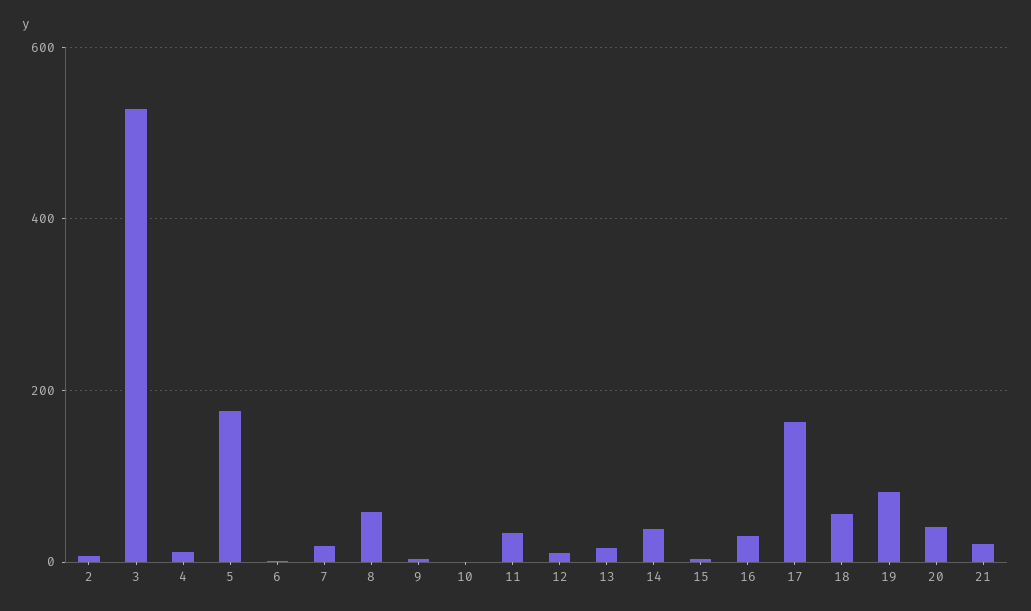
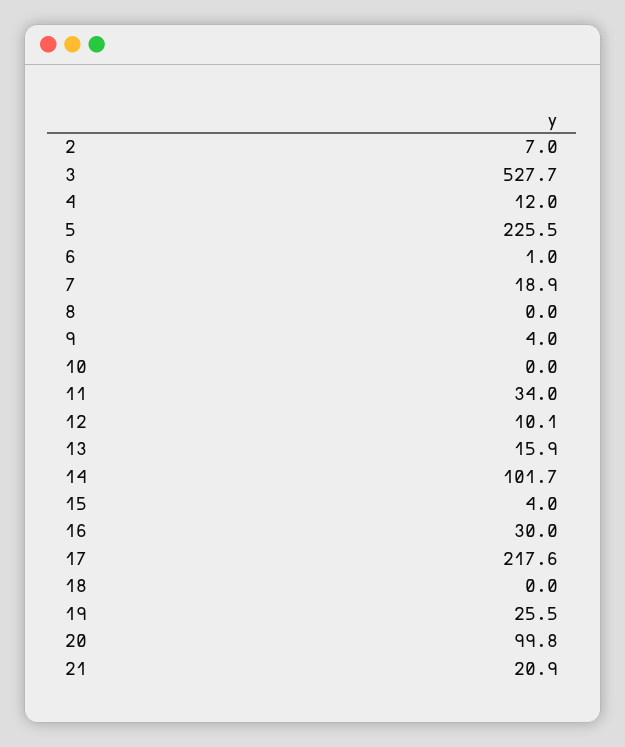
  {
    "2": 7,
    "3": 527.7,
    "4": 12,
-   "5": 180,
+   "5": 225.5,
    "6": 1,
    "7": 18.9,
-   "8": 60,
+   "8": 0,
    "9": 4,
    "10": 0,
    "11": 34,
    "12": 10.1,
    "13": 15.9,
-   "14": 40,
+   "14": 101.7,
    "15": 4,
    "16": 30,
-   "17": 160,
+   "17": 217.6,
-   "18": 60,
+   "18": 0,
-   "19": 80,
+   "19": 25.5,
-   "20": 40,
+   "20": 99.8,
    "21": 20.9
  }

